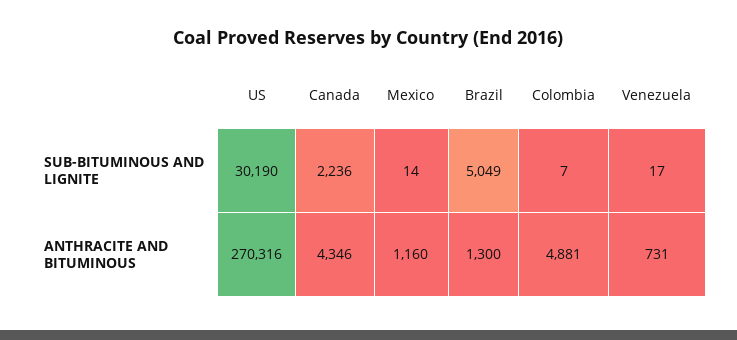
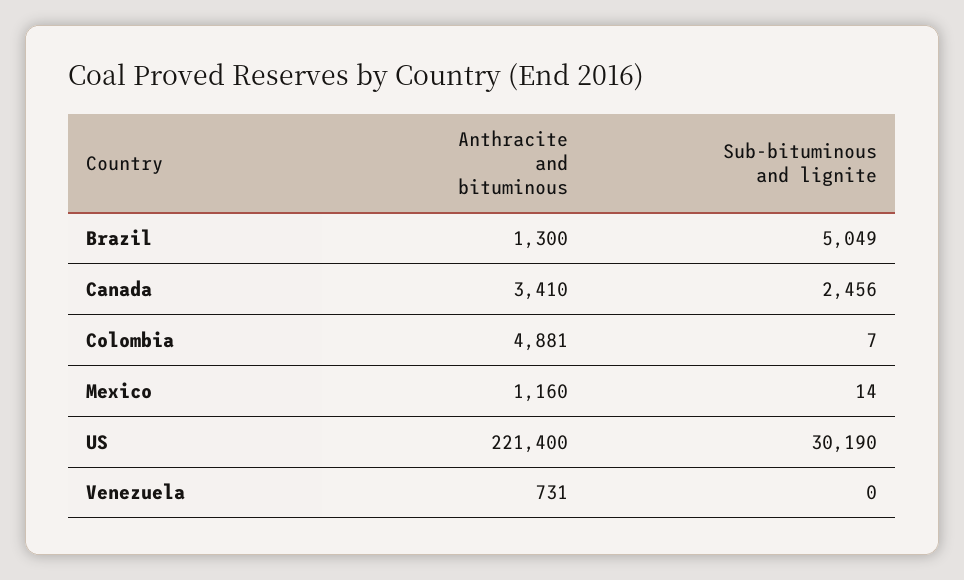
  {
    "US": {
      "SUB-BITUMINOUS AND LIGNITE": 30190,
-     "ANTHRACITE AND BITUMINOUS": 270316
+     "ANTHRACITE AND BITUMINOUS": 221400
    },
    "Canada": {
-     "SUB-BITUMINOUS AND LIGNITE": 2236,
+     "SUB-BITUMINOUS AND LIGNITE": 2456,
-     "ANTHRACITE AND BITUMINOUS": 4346
+     "ANTHRACITE AND BITUMINOUS": 3410
    },
    "Mexico": {
      "SUB-BITUMINOUS AND LIGNITE": 14,
      "ANTHRACITE AND BITUMINOUS": 1160
    },
    "Brazil": {
      "SUB-BITUMINOUS AND LIGNITE": 5049,
      "ANTHRACITE AND BITUMINOUS": 1300
    },
    "Colombia": {
      "SUB-BITUMINOUS AND LIGNITE": 7,
      "ANTHRACITE AND BITUMINOUS": 4881
    },
    "Venezuela": {
-     "SUB-BITUMINOUS AND LIGNITE": 17,
+     "SUB-BITUMINOUS AND LIGNITE": 0,
      "ANTHRACITE AND BITUMINOUS": 731
    }
  }

